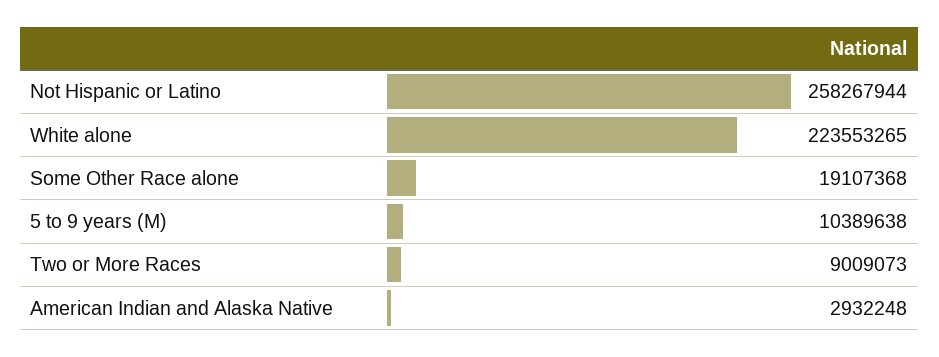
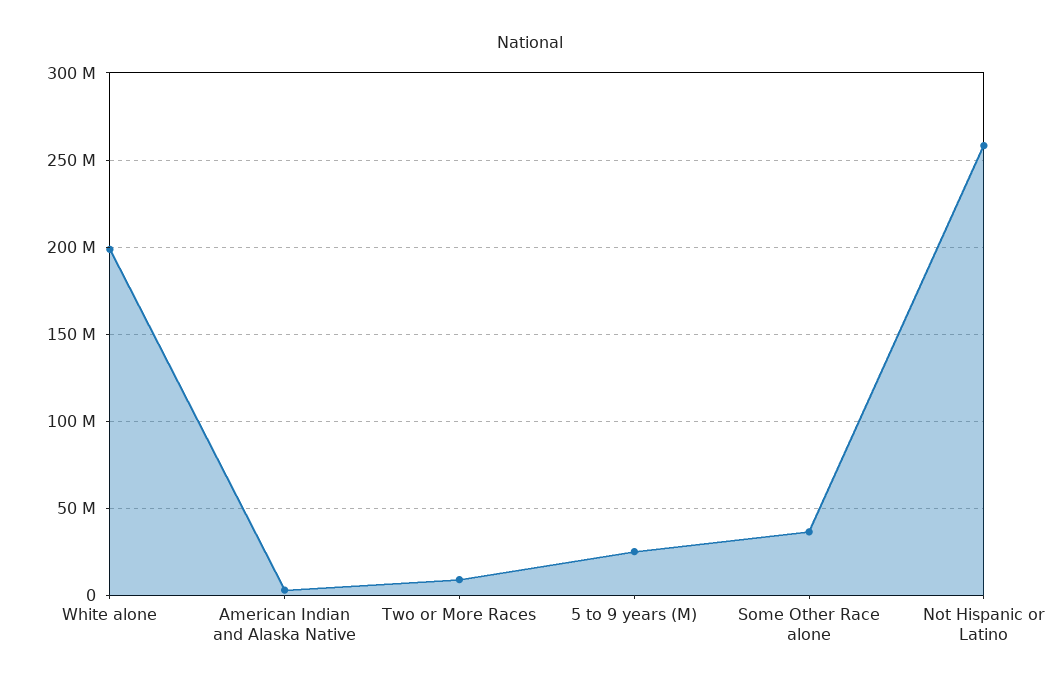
  {
    "Not Hispanic or Latino": 258267944,
-   "White alone": 223553265,
+   "White alone": 200000000,
-   "Some Other Race alone": 19107368,
+   "Some Other Race alone": 35000000,
-   "5 to 9 years (M)": 10389638,
+   "5 to 9 years (M)": 25000000,
    "Two or More Races": 9009073,
    "American Indian and Alaska Native": 2932248
  }

